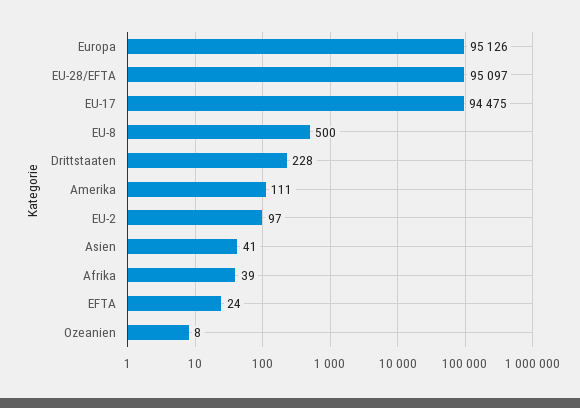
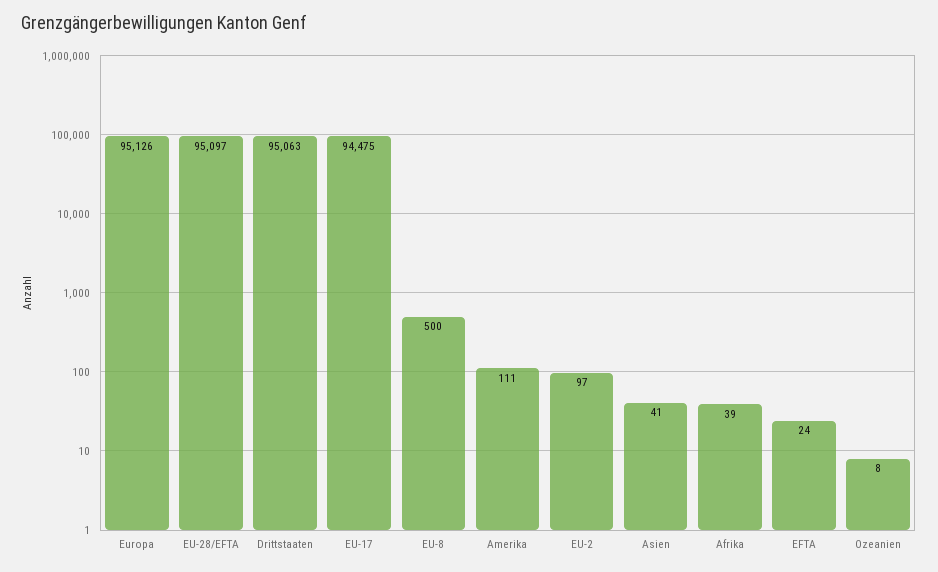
  {
    "Europa": 95126,
    "EU-28/EFTA": 95097,
    "EU-17": 94475,
    "EU-8": 500,
-   "Drittstaaten": 228,
+   "Drittstaaten": 95063,
    "Amerika": 111,
    "EU-2": 97,
    "Asien": 41,
    "Afrika": 39,
    "EFTA": 24,
    "Ozeanien": 8
  }

